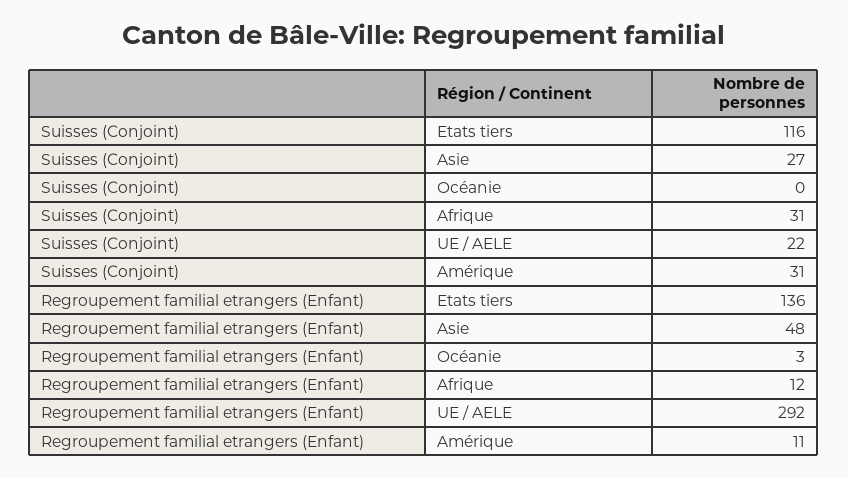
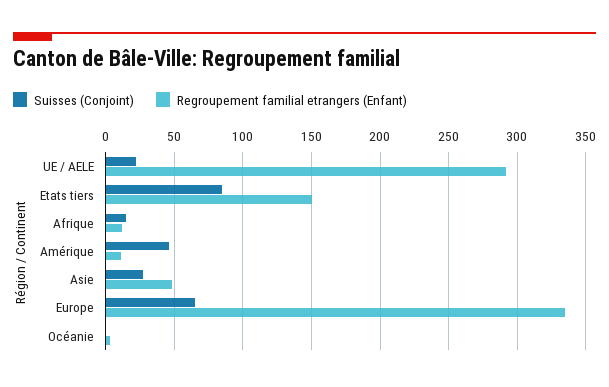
  {
    "Suisses (Conjoint)": {
-     "Etats tiers": 116,
+     "Etats tiers": 85,
      "Asie": 27,
      "Océanie": 0,
-     "Afrique": 31,
+     "Afrique": 15,
      "UE / AELE": 22,
-     "Amérique": 31
+     "Amérique": 45,
+     "Europe": 65
    },
    "Regroupement familial etrangers (Enfant)": {
-     "Etats tiers": 136,
+     "Etats tiers": 150,
      "Asie": 48,
      "Océanie": 3,
      "Afrique": 12,
      "UE / AELE": 292,
-     "Amérique": 11
+     "Amérique": 11,
+     "Europe": 335
    }
  }

